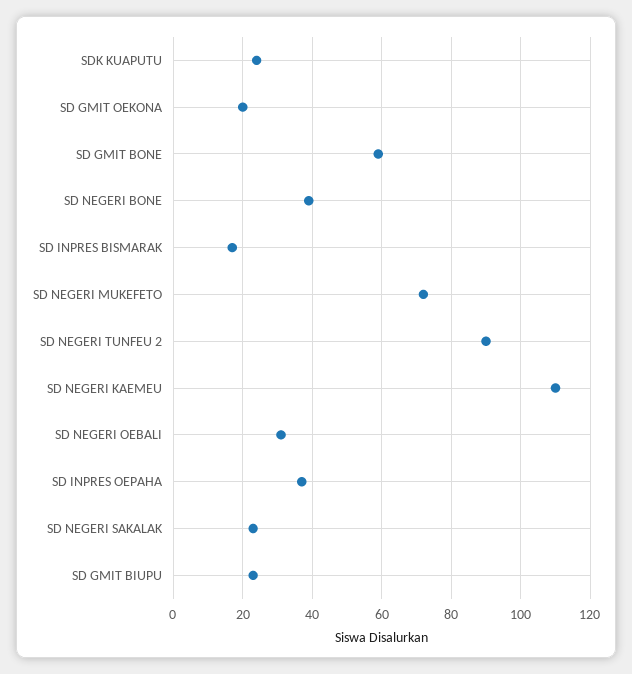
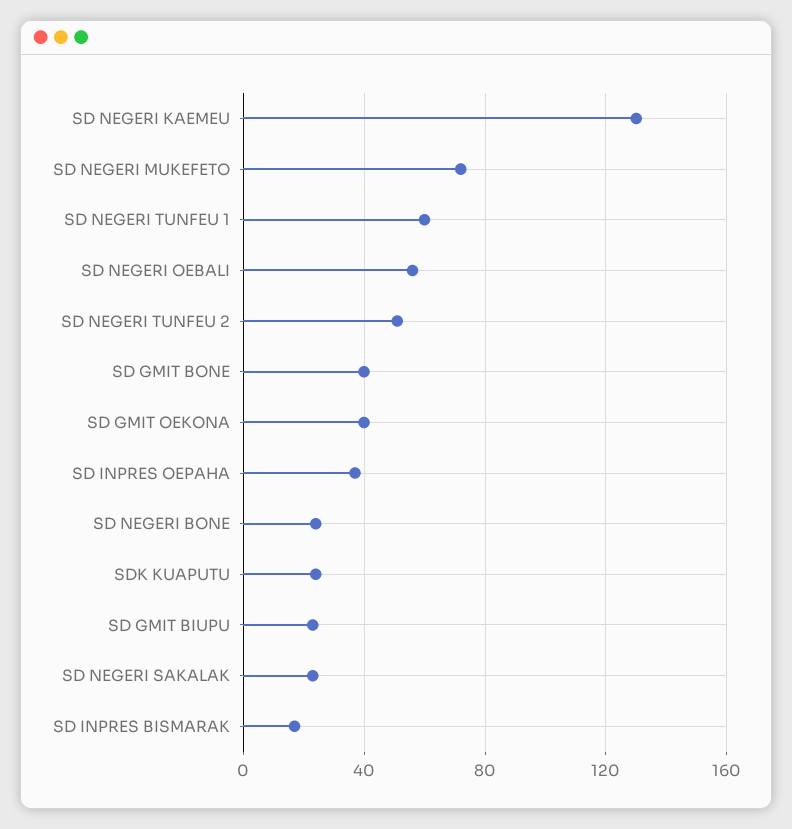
  {
    "SDK KUAPUTU": 25,
-   "SD GMIT OEKONA": 20,
+   "SD GMIT OEKONA": 40,
-   "SD GMIT BONE": 60,
+   "SD GMIT BONE": 40,
-   "SD NEGERI BONE": 40,
+   "SD NEGERI BONE": 25,
    "SD INPRES BISMARAK": 15,
    "SD NEGERI MUKEFETO": 70,
-   "SD NEGERI TUNFEU 2": 90,
+   "SD NEGERI TUNFEU 2": 50,
-   "SD NEGERI KAEMEU": 110,
+   "SD NEGERI KAEMEU": 130,
-   "SD NEGERI OEBALI": 30,
+   "SD NEGERI OEBALI": 55,
    "SD INPRES OEPAHA": 35,
    "SD NEGERI SAKALAK": 25,
-   "SD GMIT BIUPU": 25
+   "SD GMIT BIUPU": 25,
+   "SD NEGERI TUNFEU 1": 60
  }

